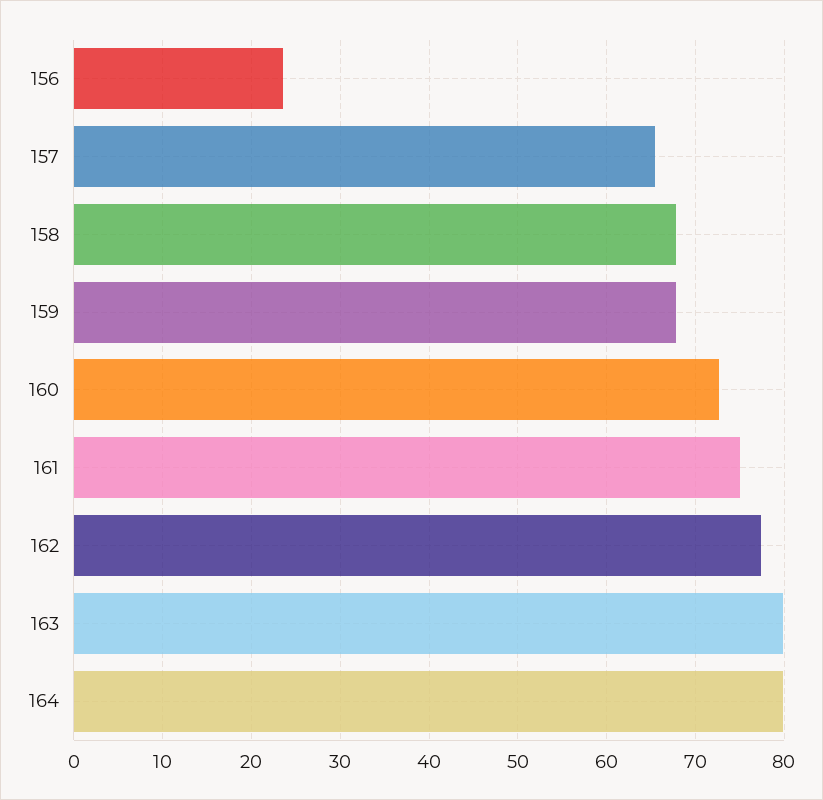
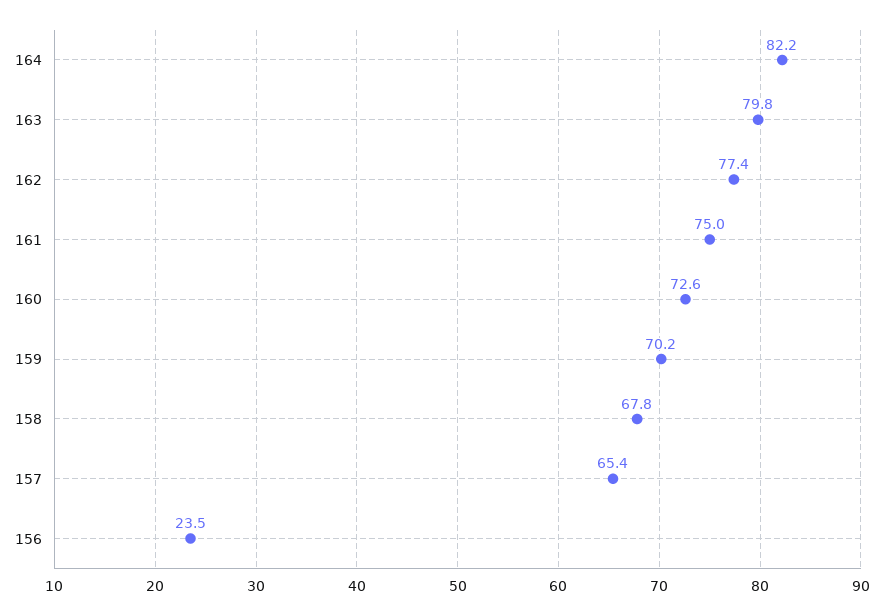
  {
    "156": 23.5,
    "157": 65.4,
    "158": 67.8,
-   "159": 68,
+   "159": 70.2,
    "160": 72.6,
    "161": 75,
    "162": 77.4,
    "163": 79.8,
-   "164": 80
+   "164": 82.2
  }

